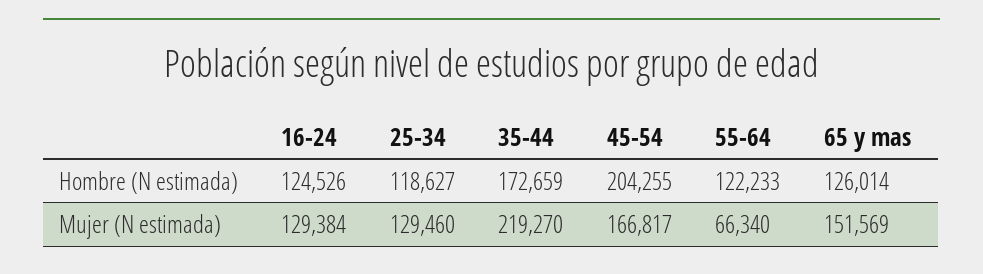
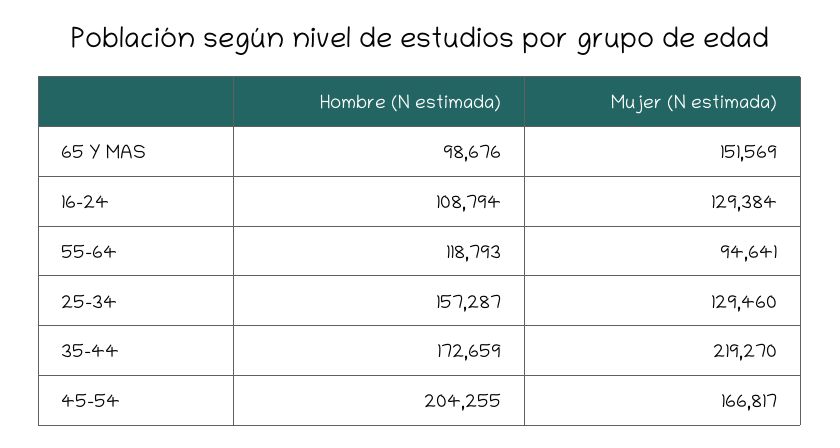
  {
    "16-24": {
-     "Hombre (N estimada)": 124526,
+     "Hombre (N estimada)": 108794,
      "Mujer (N estimada)": 129384
    },
    "25-34": {
-     "Hombre (N estimada)": 118627,
+     "Hombre (N estimada)": 157287,
      "Mujer (N estimada)": 129460
    },
    "35-44": {
      "Hombre (N estimada)": 172659,
      "Mujer (N estimada)": 219270
    },
    "45-54": {
      "Hombre (N estimada)": 204255,
      "Mujer (N estimada)": 166817
    },
    "55-64": {
-     "Hombre (N estimada)": 122233,
+     "Hombre (N estimada)": 118793,
-     "Mujer (N estimada)": 66340
+     "Mujer (N estimada)": 94641
    },
    "65 y mas": {
-     "Hombre (N estimada)": 126014,
+     "Hombre (N estimada)": 98676,
      "Mujer (N estimada)": 151569
    }
  }

